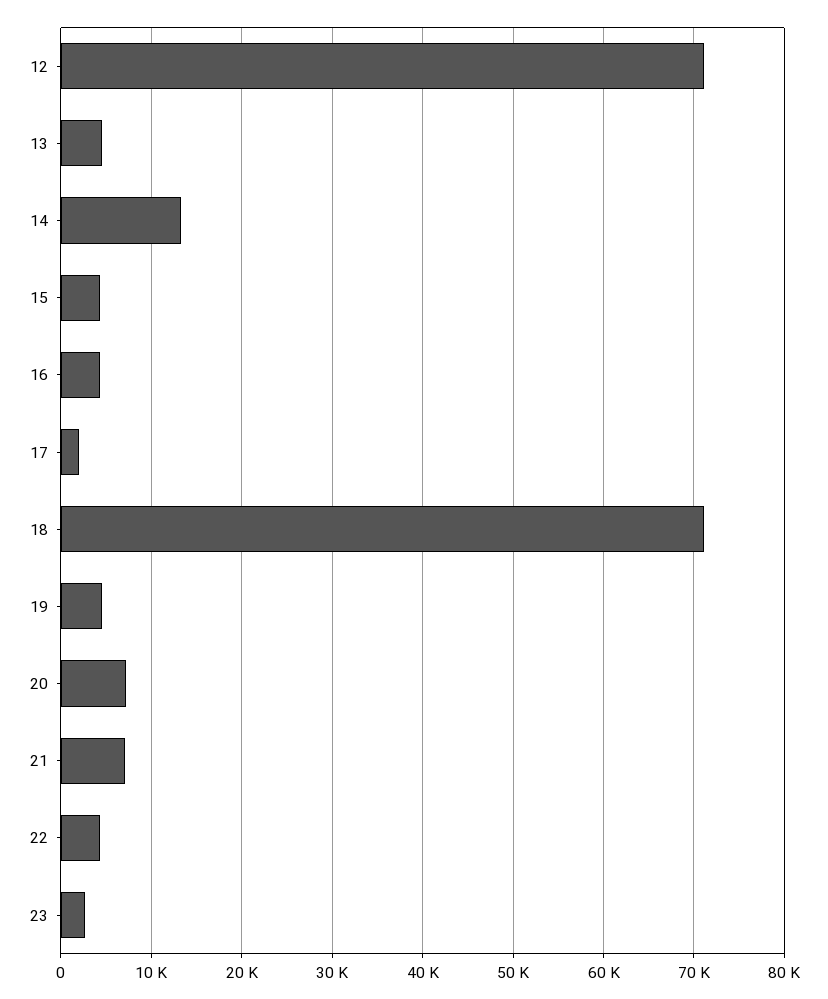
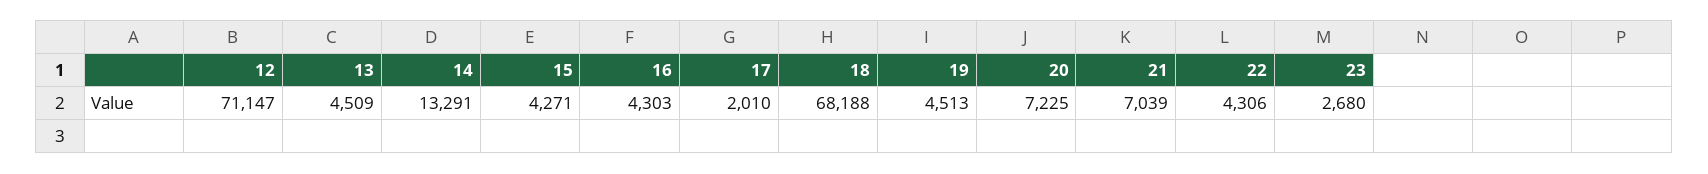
  {
    "12": 71147,
    "13": 4509,
    "14": 13291,
    "15": 4271,
    "16": 4303,
    "17": 2010,
-   "18": 71000,
+   "18": 68188,
    "19": 4513,
    "20": 7225,
    "21": 7039,
    "22": 4306,
    "23": 2680
  }

